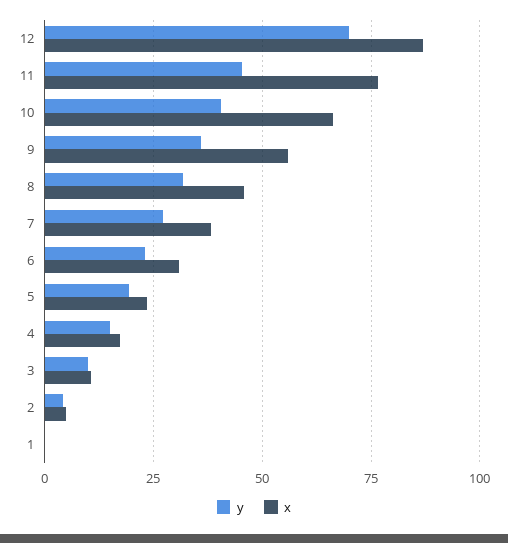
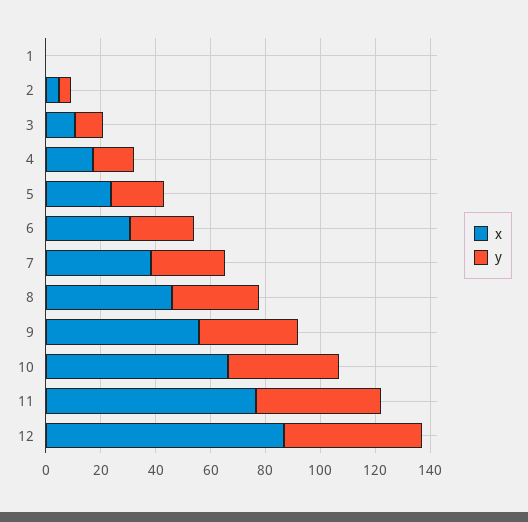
  {
    "y": {
-     "12": 70,
+     "12": 50,
      "11": 45,
      "10": 40,
      "9": 35,
      "8": 32.5,
      "7": 27.5,
      "6": 22.5,
      "5": 20,
      "4": 15,
      "3": 10,
      "2": 5,
      "1": 0
    },
    "x": {
      "12": 87.5,
      "11": 77.5,
      "10": 65,
      "9": 55,
      "8": 45,
      "7": 37.5,
      "6": 30,
      "5": 22.5,
      "4": 17.5,
      "3": 10,
      "2": 5,
      "1": 0
    }
  }

